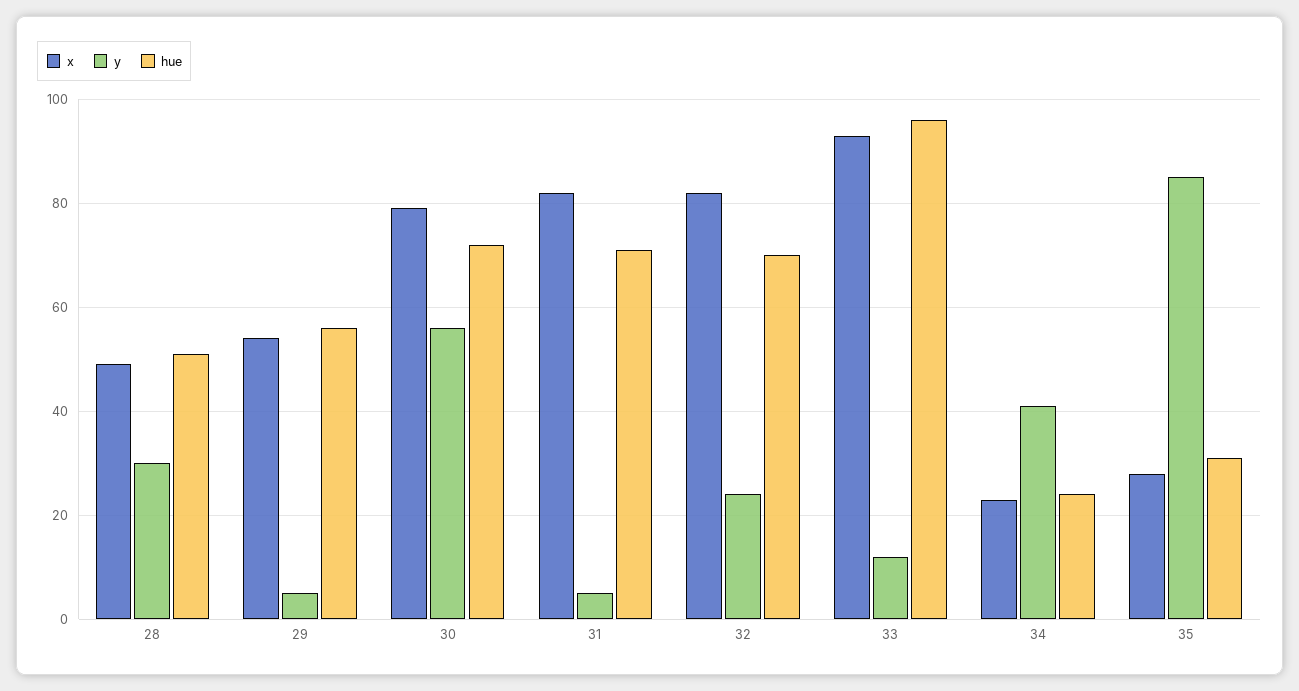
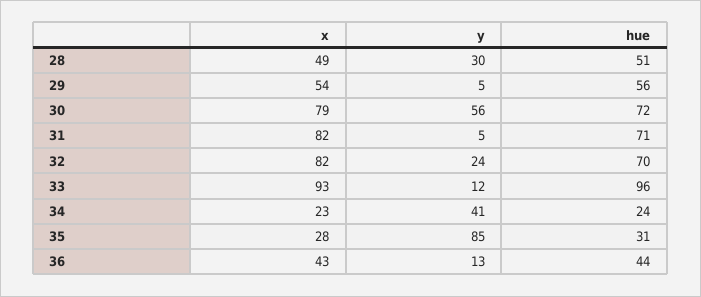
  {
    "x": {
      "28": 49,
      "29": 54,
      "30": 79,
      "31": 82,
      "32": 82,
      "33": 93,
      "34": 23,
-     "35": 28
+     "35": 28,
+     "36": 43
    },
    "y": {
      "28": 30,
      "29": 5,
      "30": 56,
      "31": 5,
      "32": 24,
      "33": 12,
      "34": 41,
-     "35": 85
+     "35": 85,
+     "36": 13
    },
    "hue": {
      "28": 51,
      "29": 56,
      "30": 72,
      "31": 71,
      "32": 70,
      "33": 96,
      "34": 24,
-     "35": 31
+     "35": 31,
+     "36": 44
    }
  }

